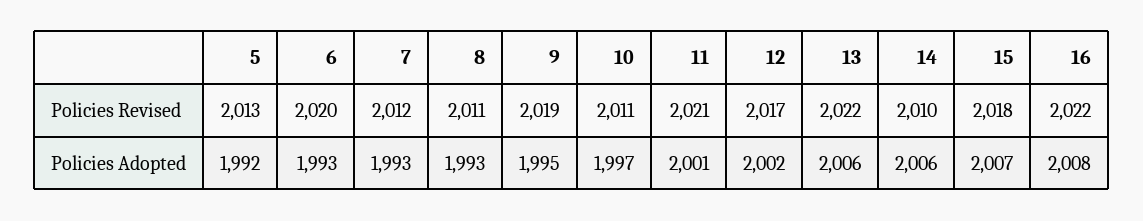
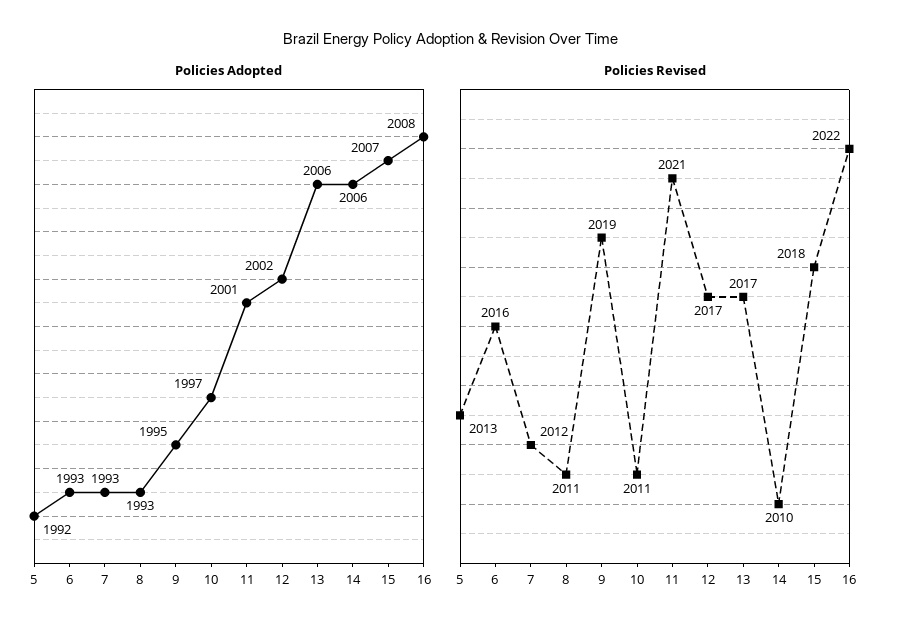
  {
    "Policies Revised": {
      "5": 2013,
-     "6": 2020,
+     "6": 2016,
      "7": 2012,
      "8": 2011,
      "9": 2019,
      "10": 2011,
      "11": 2021,
      "12": 2017,
-     "13": 2022,
+     "13": 2017,
      "14": 2010,
      "15": 2018,
      "16": 2022
    },
    "Policies Adopted": {
      "5": 1992,
      "6": 1993,
      "7": 1993,
      "8": 1993,
      "9": 1995,
      "10": 1997,
      "11": 2001,
      "12": 2002,
      "13": 2006,
      "14": 2006,
      "15": 2007,
      "16": 2008
    }
  }

